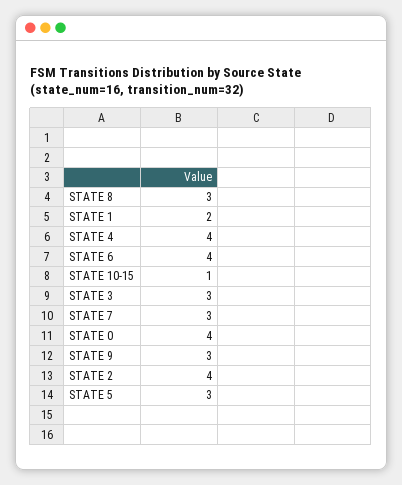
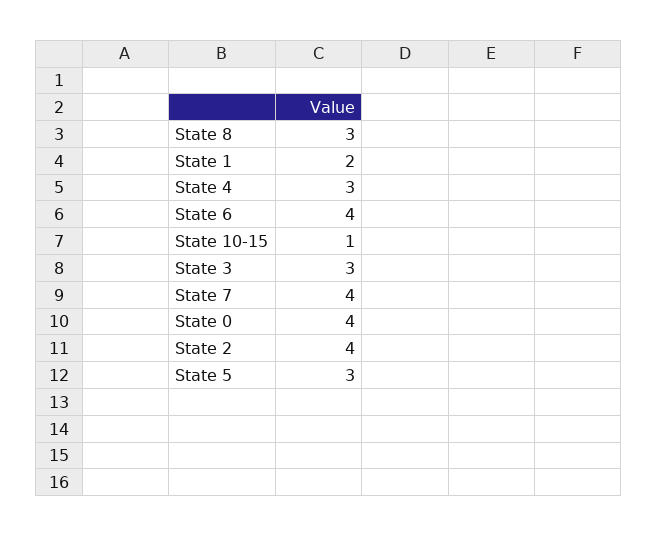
  {
    "STATE 8": 3,
    "STATE 1": 2,
-   "STATE 4": 4,
+   "STATE 4": 3,
    "STATE 6": 4,
    "STATE 10-15": 1,
    "STATE 3": 3,
-   "STATE 7": 3,
+   "STATE 7": 4,
    "STATE 0": 4,
-   "STATE 9": 3,
    "STATE 2": 4,
    "STATE 5": 3
  }

